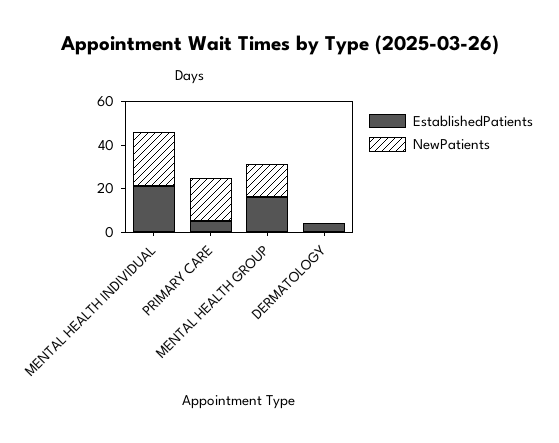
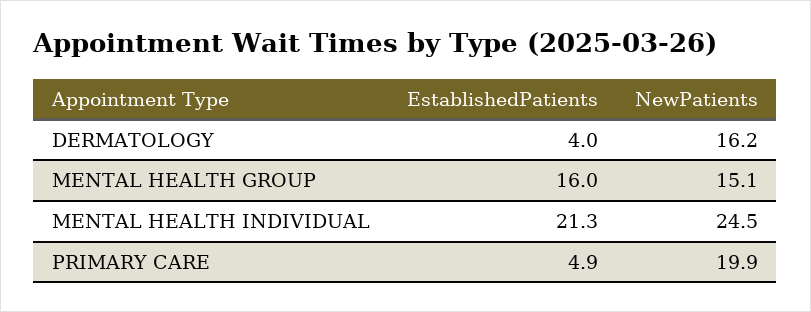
  {
    "EstablishedPatients": {
      "MENTAL HEALTH INDIVIDUAL": 21.3,
      "PRIMARY CARE": 4.9,
      "MENTAL HEALTH GROUP": 16,
      "DERMATOLOGY": 4
    },
    "NewPatients": {
      "MENTAL HEALTH INDIVIDUAL": 24.5,
      "PRIMARY CARE": 19.9,
      "MENTAL HEALTH GROUP": 15.1,
-     "DERMATOLOGY": 0
+     "DERMATOLOGY": 16.2
    }
  }

